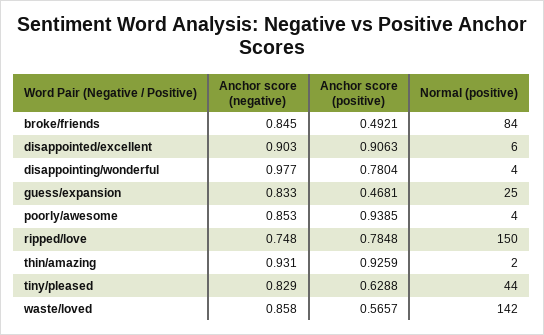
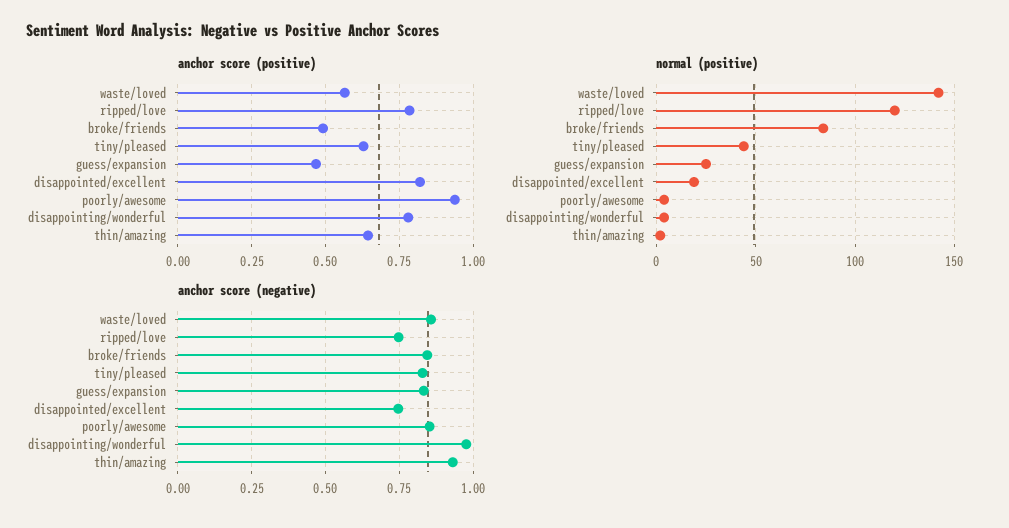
  {
    "Anchor score (negative)": {
      "broke/friends": 0.845,
-     "disappointed/excellent": 0.903,
+     "disappointed/excellent": 0.75,
      "disappointing/wonderful": 0.977,
      "guess/expansion": 0.833,
      "poorly/awesome": 0.853,
      "ripped/love": 0.748,
      "thin/amazing": 0.931,
      "tiny/pleased": 0.829,
      "waste/loved": 0.858
    },
    "Anchor score (positive)": {
      "broke/friends": 0.4921,
-     "disappointed/excellent": 0.9063,
+     "disappointed/excellent": 0.825,
      "disappointing/wonderful": 0.7804,
      "guess/expansion": 0.4681,
      "poorly/awesome": 0.9385,
      "ripped/love": 0.7848,
-     "thin/amazing": 0.9259,
+     "thin/amazing": 0.65,
      "tiny/pleased": 0.6288,
      "waste/loved": 0.5657
    },
    "Normal (positive)": {
      "broke/friends": 84,
-     "disappointed/excellent": 6,
+     "disappointed/excellent": 20,
      "disappointing/wonderful": 4,
      "guess/expansion": 25,
      "poorly/awesome": 4,
-     "ripped/love": 150,
+     "ripped/love": 120,
      "thin/amazing": 2,
      "tiny/pleased": 44,
      "waste/loved": 142
    }
  }

